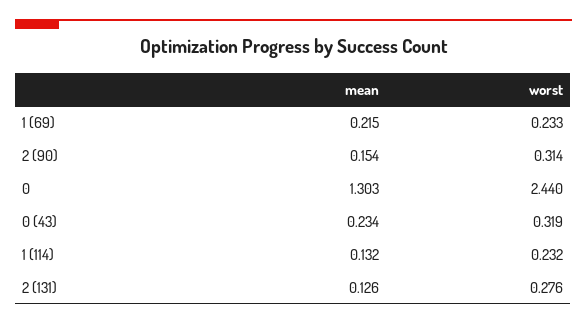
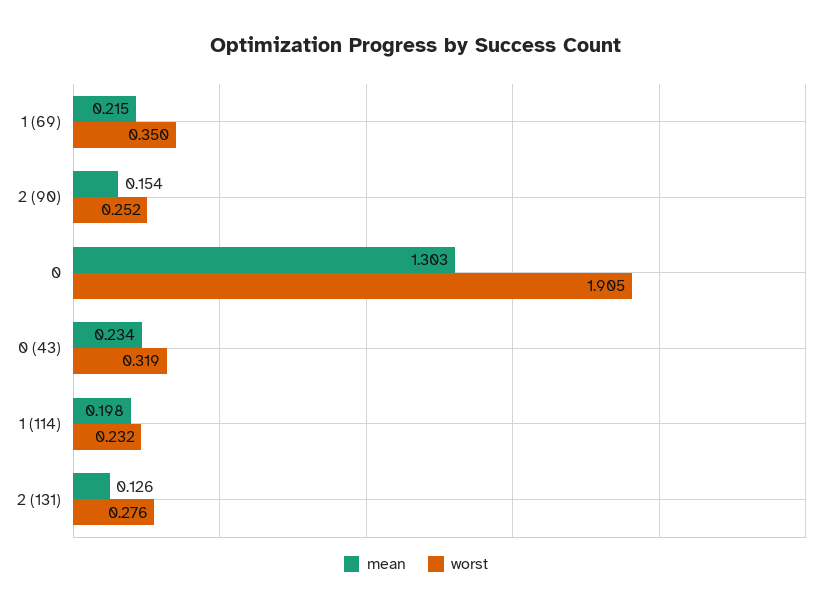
  {
    "mean": {
      "1 (69)": 0.215,
      "2 (90)": 0.154,
      "0": 1.303,
      "0 (43)": 0.234,
-     "1 (114)": 0.132,
+     "1 (114)": 0.198,
      "2 (131)": 0.126
    },
    "worst": {
-     "1 (69)": 0.233,
+     "1 (69)": 0.35,
-     "2 (90)": 0.314,
+     "2 (90)": 0.252,
-     "0": 2.44,
+     "0": 1.905,
      "0 (43)": 0.319,
      "1 (114)": 0.232,
      "2 (131)": 0.276
    }
  }

